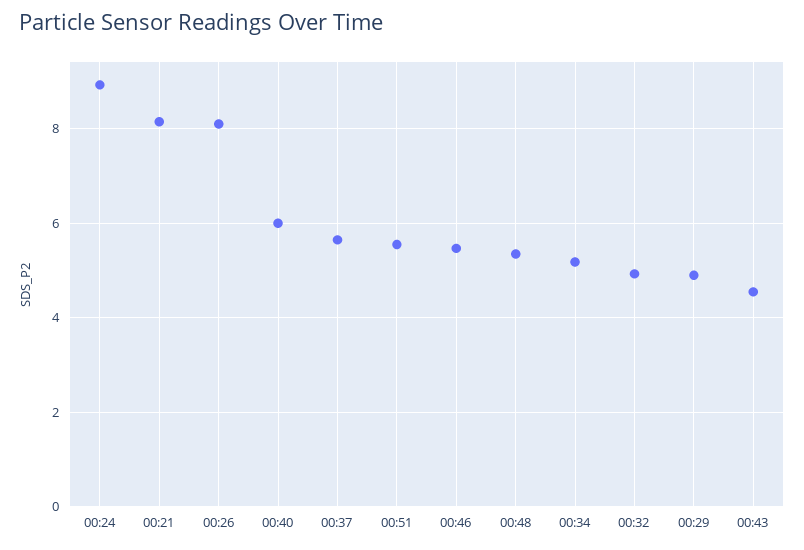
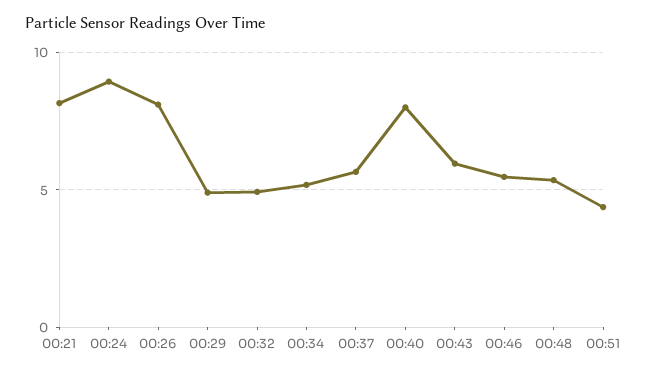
  {
    "00:24": 9,
    "00:21": 8.2,
    "00:26": 8.2,
-   "00:40": 6,
+   "00:40": 8,
    "00:37": 5.6,
-   "00:51": 5.6,
+   "00:51": 4.5,
    "00:46": 5.4,
    "00:48": 5.4,
    "00:34": 5.2,
    "00:32": 5,
    "00:29": 5,
-   "00:43": 4.6
+   "00:43": 6
  }

